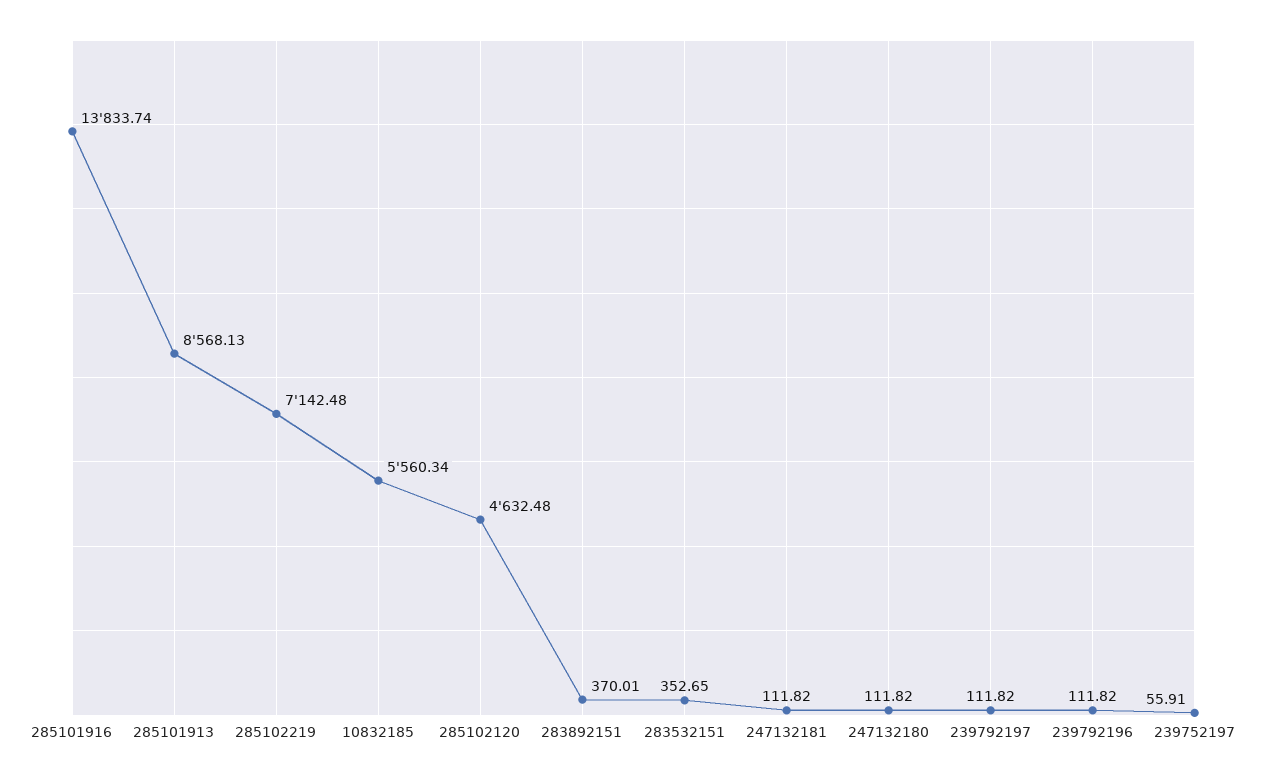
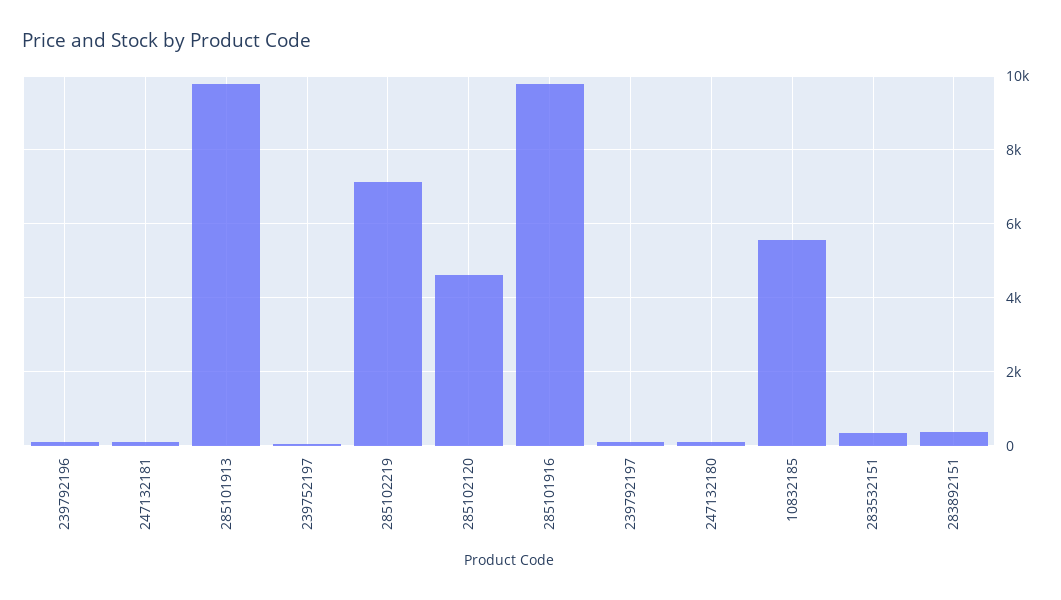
  {
-   "285101916": 13833.74,
+   "285101916": 9800,
-   "285101913": 8568.13,
+   "285101913": 9800,
    "285102219": 7142.48,
    "10832185": 5560.34,
    "285102120": 4632.48,
    "283892151": 370.01,
    "283532151": 352.65,
    "247132181": 111.82,
    "247132180": 111.82,
    "239792197": 111.82,
    "239792196": 111.82,
    "239752197": 55.91
  }

